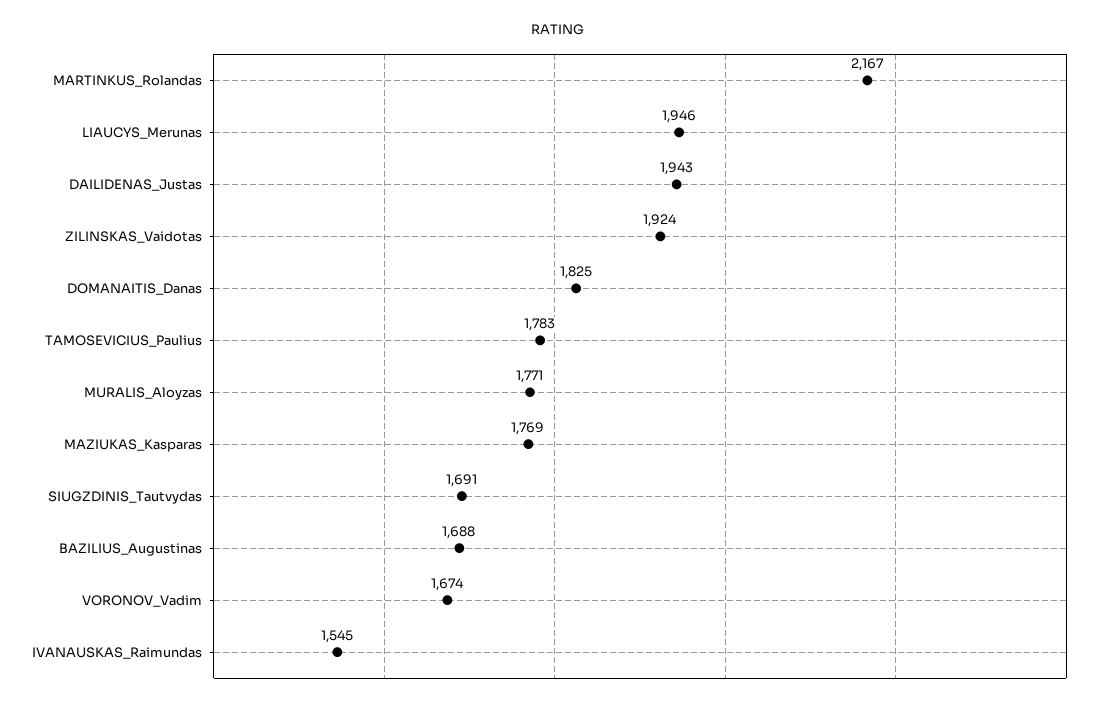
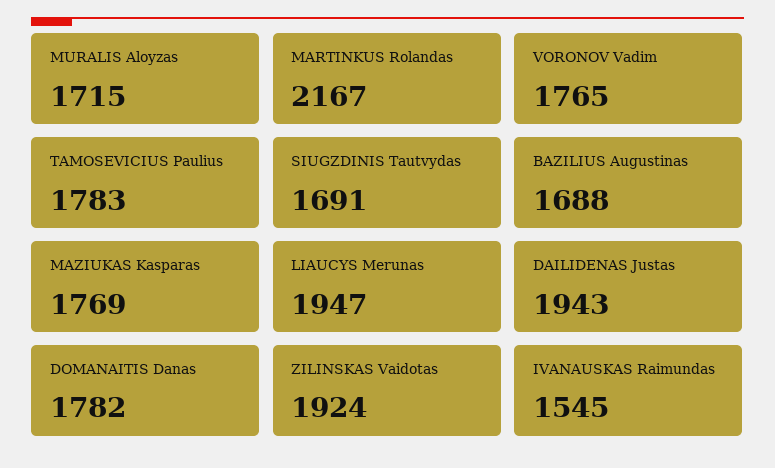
  {
    "MARTINKUS_Rolandas": 2167,
-   "LIAUCYS_Merunas": 1946,
+   "LIAUCYS_Merunas": 1947,
    "DAILIDENAS_Justas": 1943,
    "ZILINSKAS_Vaidotas": 1924,
-   "DOMANAITIS_Danas": 1825,
+   "DOMANAITIS_Danas": 1782,
    "TAMOSEVICIUS_Paulius": 1783,
-   "MURALIS_Aloyzas": 1771,
+   "MURALIS_Aloyzas": 1715,
    "MAZIUKAS_Kasparas": 1769,
    "SIUGZDINIS_Tautvydas": 1691,
    "BAZILIUS_Augustinas": 1688,
-   "VORONOV_Vadim": 1674,
+   "VORONOV_Vadim": 1765,
    "IVANAUSKAS_Raimundas": 1545
  }

